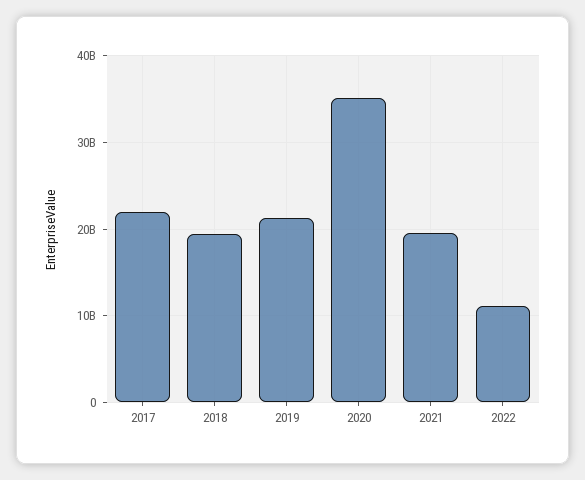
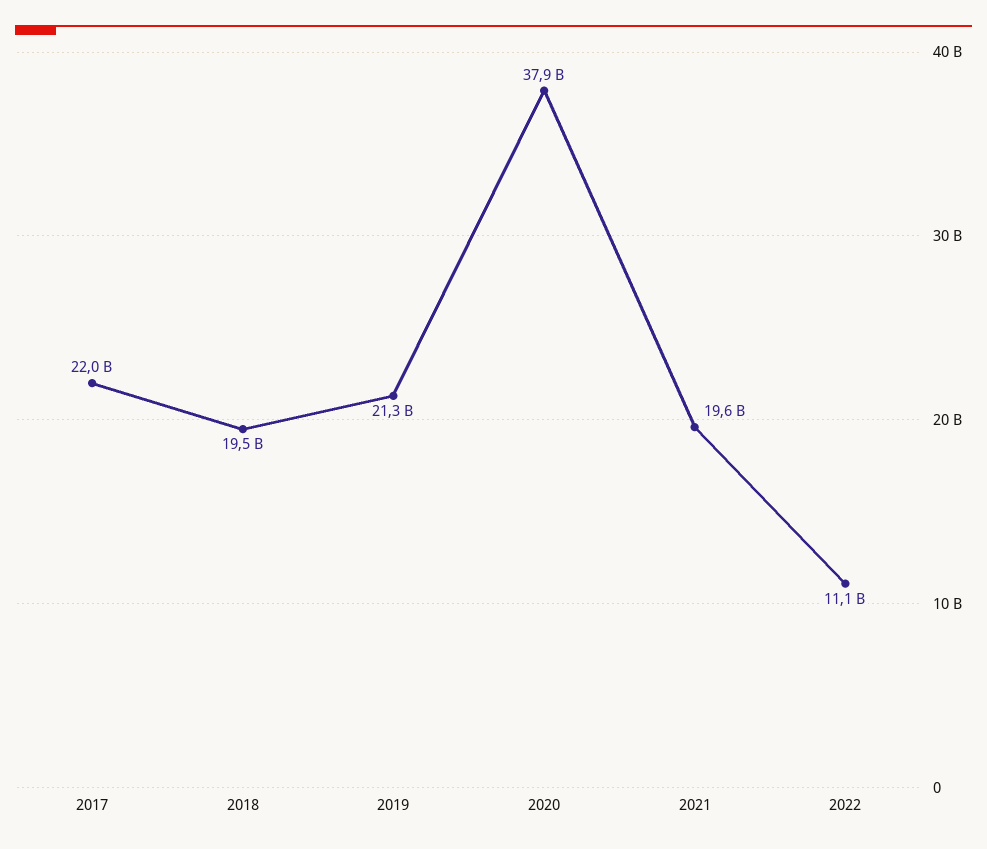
  {
    "2017": 22000000000,
    "2018": 19500000000,
    "2019": 21300000000,
-   "2020": 35000000000,
+   "2020": 37900000000,
    "2021": 19600000000,
    "2022": 11100000000
  }

